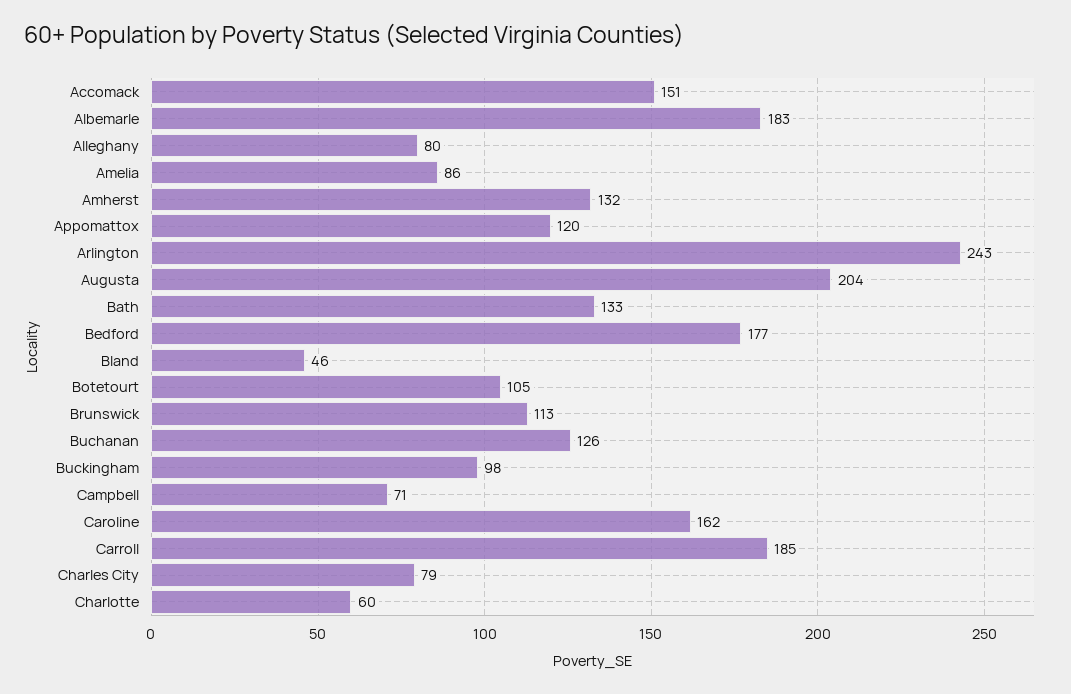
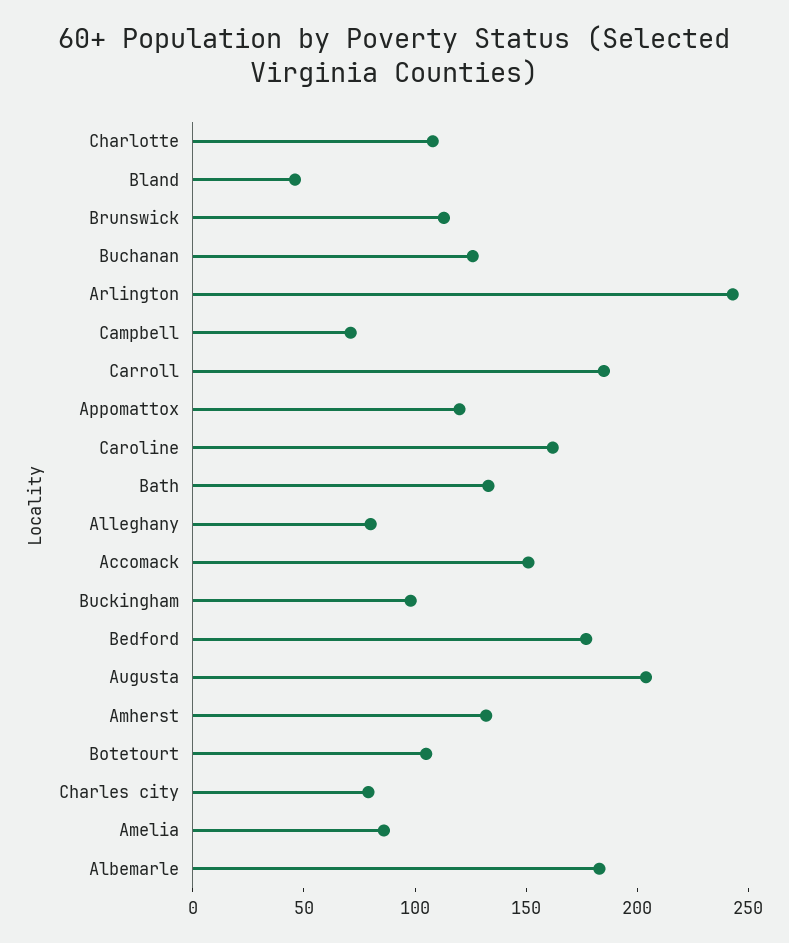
  {
    "Accomack": 151,
    "Albemarle": 183,
    "Alleghany": 80,
    "Amelia": 86,
    "Amherst": 132,
    "Appomattox": 120,
    "Arlington": 243,
    "Augusta": 204,
    "Bath": 133,
    "Bedford": 177,
    "Bland": 46,
    "Botetourt": 105,
    "Brunswick": 113,
    "Buchanan": 126,
    "Buckingham": 98,
    "Campbell": 71,
    "Caroline": 162,
    "Carroll": 185,
    "Charles City": 79,
-   "Charlotte": 60
+   "Charlotte": 110
  }

